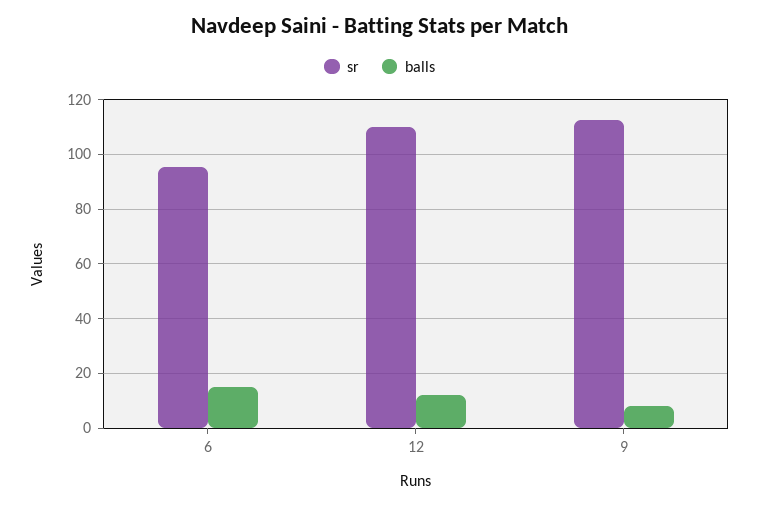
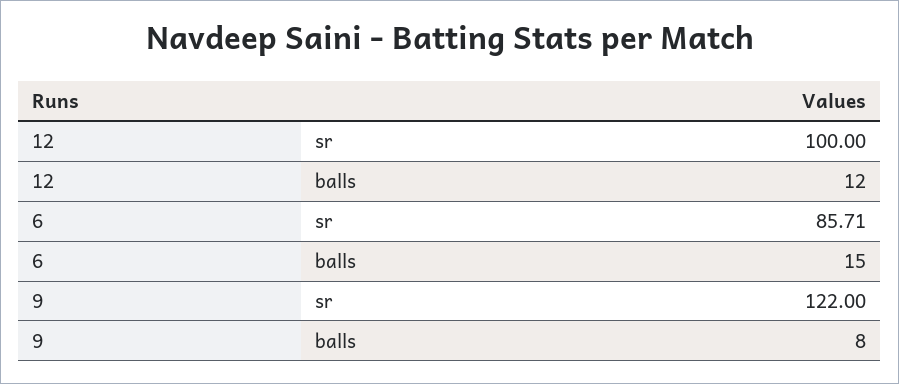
  {
    "sr": {
-     "6": 95,
+     "6": 85.71,
-     "12": 110,
+     "12": 100,
-     "9": 112.5
+     "9": 122
    },
    "balls": {
      "6": 15,
      "12": 12,
      "9": 8
    }
  }

